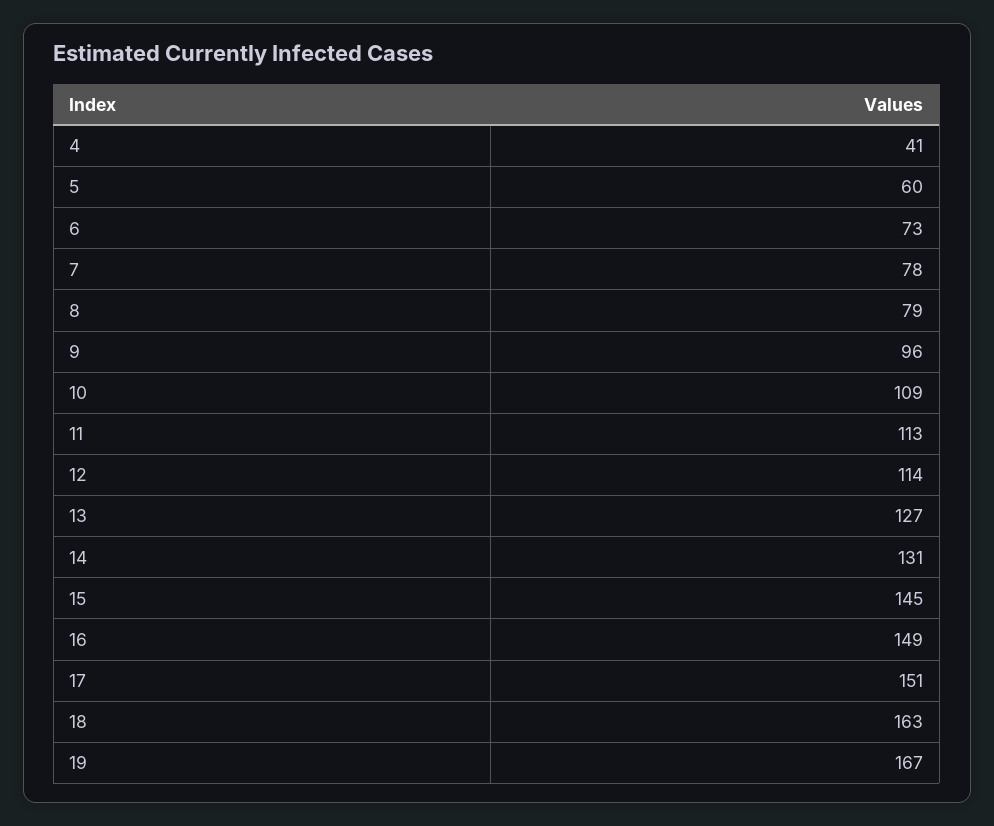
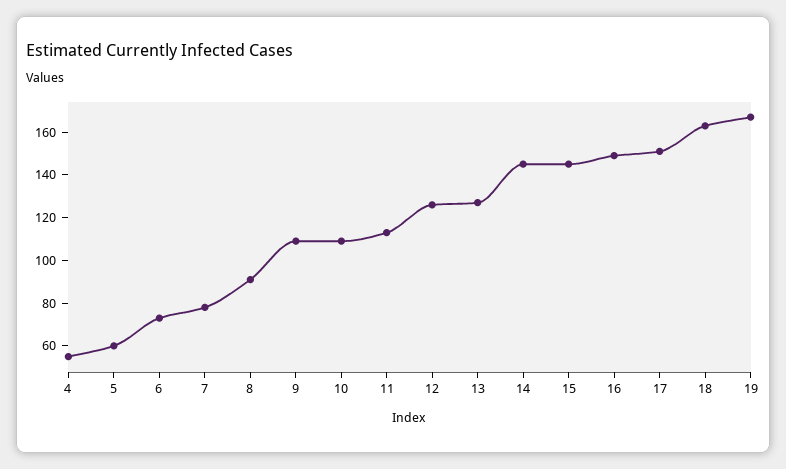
  {
-   "4": 41,
+   "4": 55,
    "5": 60,
    "6": 73,
    "7": 78,
-   "8": 79,
+   "8": 90,
-   "9": 96,
+   "9": 110,
    "10": 109,
    "11": 113,
-   "12": 114,
+   "12": 125,
    "13": 127,
-   "14": 131,
+   "14": 145,
    "15": 145,
    "16": 149,
    "17": 151,
    "18": 163,
    "19": 167
  }

